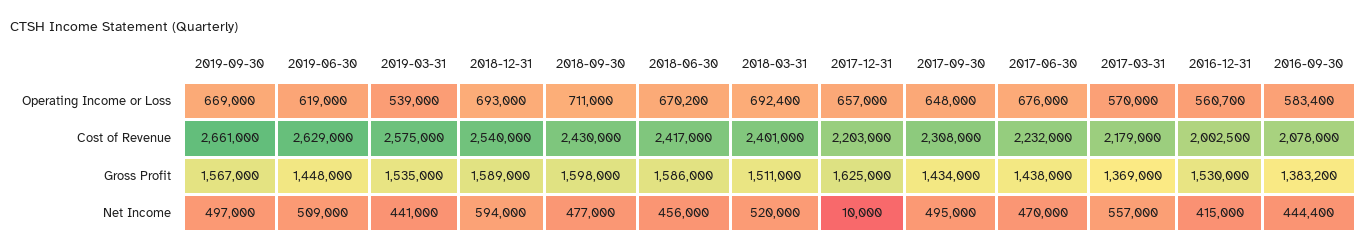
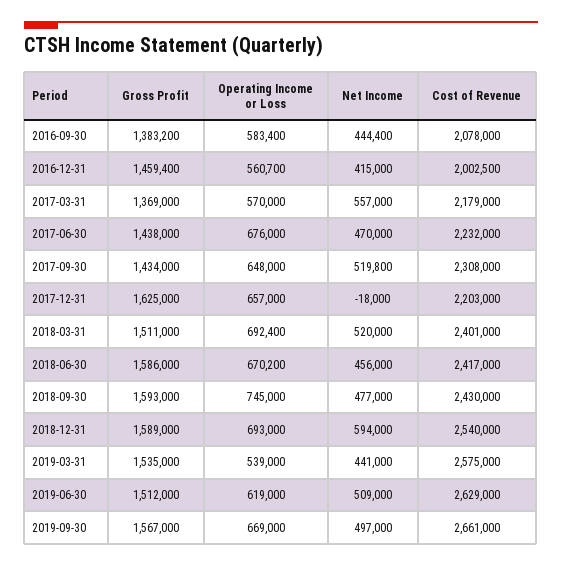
  {
    "2019-09-30": {
      "Operating Income or Loss": 669000,
      "Cost of Revenue": 2661000,
      "Gross Profit": 1567000,
      "Net Income": 497000
    },
    "2019-06-30": {
      "Operating Income or Loss": 619000,
      "Cost of Revenue": 2629000,
-     "Gross Profit": 1448000,
+     "Gross Profit": 1512000,
      "Net Income": 509000
    },
    "2019-03-31": {
      "Operating Income or Loss": 539000,
      "Cost of Revenue": 2575000,
      "Gross Profit": 1535000,
      "Net Income": 441000
    },
    "2018-12-31": {
      "Operating Income or Loss": 693000,
      "Cost of Revenue": 2540000,
      "Gross Profit": 1589000,
      "Net Income": 594000
    },
    "2018-09-30": {
-     "Operating Income or Loss": 711000,
+     "Operating Income or Loss": 745000,
      "Cost of Revenue": 2430000,
-     "Gross Profit": 1598000,
+     "Gross Profit": 1593000,
      "Net Income": 477000
    },
    "2018-06-30": {
      "Operating Income or Loss": 670200,
      "Cost of Revenue": 2417000,
      "Gross Profit": 1586000,
      "Net Income": 456000
    },
    "2018-03-31": {
      "Operating Income or Loss": 692400,
      "Cost of Revenue": 2401000,
      "Gross Profit": 1511000,
      "Net Income": 520000
    },
    "2017-12-31": {
      "Operating Income or Loss": 657000,
      "Cost of Revenue": 2203000,
      "Gross Profit": 1625000,
-     "Net Income": 10000
+     "Net Income": -18000
    },
    "2017-09-30": {
      "Operating Income or Loss": 648000,
      "Cost of Revenue": 2308000,
      "Gross Profit": 1434000,
-     "Net Income": 495000
+     "Net Income": 519800
    },
    "2017-06-30": {
      "Operating Income or Loss": 676000,
      "Cost of Revenue": 2232000,
      "Gross Profit": 1438000,
      "Net Income": 470000
    },
    "2017-03-31": {
      "Operating Income or Loss": 570000,
      "Cost of Revenue": 2179000,
      "Gross Profit": 1369000,
      "Net Income": 557000
    },
    "2016-12-31": {
      "Operating Income or Loss": 560700,
      "Cost of Revenue": 2002500,
-     "Gross Profit": 1530000,
+     "Gross Profit": 1459400,
      "Net Income": 415000
    },
    "2016-09-30": {
      "Operating Income or Loss": 583400,
      "Cost of Revenue": 2078000,
      "Gross Profit": 1383200,
      "Net Income": 444400
    }
  }

